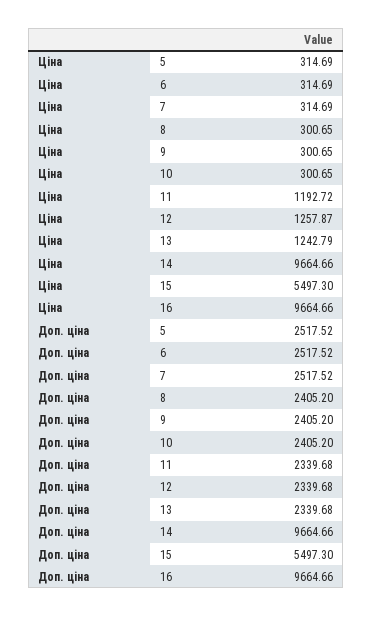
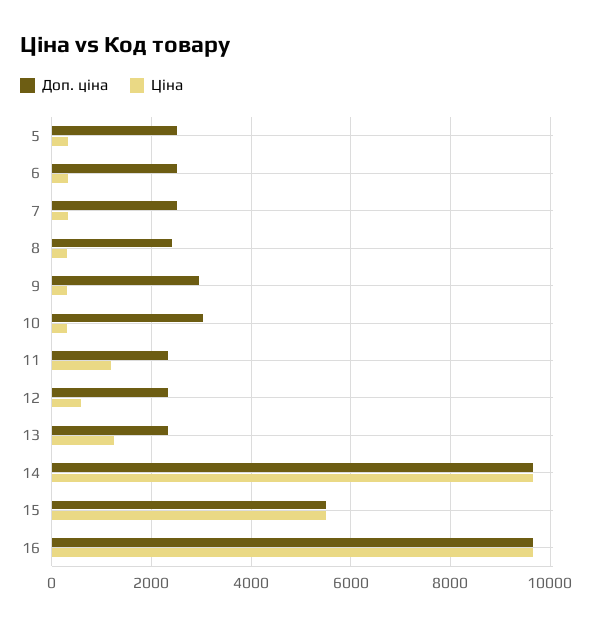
  {
    "Ціна": {
      "5": 314.69,
      "6": 314.69,
      "7": 314.69,
      "8": 300.65,
      "9": 300.65,
      "10": 300.65,
      "11": 1192.72,
-     "12": 1257.87,
+     "12": 600,
      "13": 1242.79,
      "14": 9664.66,
      "15": 5497.3,
      "16": 9664.66
    },
    "Доп. ціна": {
      "5": 2517.52,
      "6": 2517.52,
      "7": 2517.52,
      "8": 2405.2,
-     "9": 2405.2,
+     "9": 3000,
-     "10": 2405.2,
+     "10": 3000,
      "11": 2339.68,
      "12": 2339.68,
      "13": 2339.68,
      "14": 9664.66,
      "15": 5497.3,
      "16": 9664.66
    }
  }

